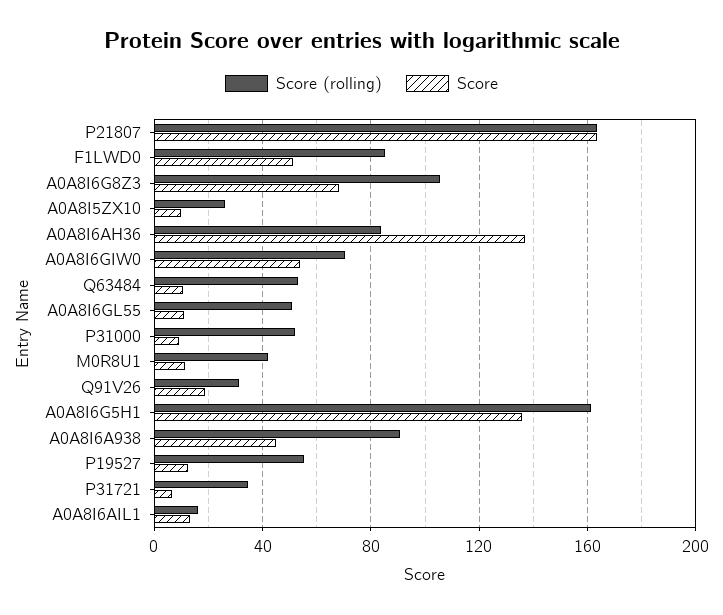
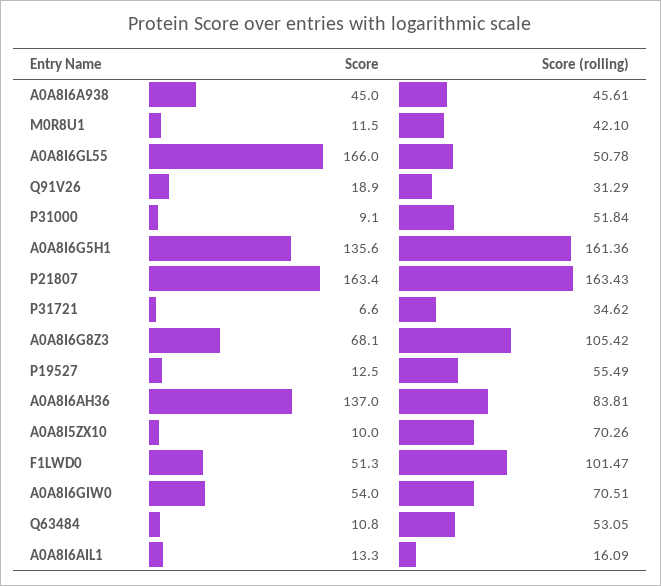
  {
    "Score (rolling)": {
      "P21807": 163.43,
-     "F1LWD0": 85,
+     "F1LWD0": 101.47,
      "A0A8I6G8Z3": 105.42,
-     "A0A8I5ZX10": 25,
+     "A0A8I5ZX10": 70.26,
      "A0A8I6AH36": 83.81,
      "A0A8I6GIW0": 70.51,
      "Q63484": 53.05,
      "A0A8I6GL55": 50.78,
      "P31000": 51.84,
      "M0R8U1": 42.1,
      "Q91V26": 31.29,
      "A0A8I6G5H1": 161.36,
-     "A0A8I6A938": 90,
+     "A0A8I6A938": 45.61,
      "P19527": 55.49,
      "P31721": 34.62,
      "A0A8I6AIL1": 16.09
    },
    "Score": {
      "P21807": 163.4,
      "F1LWD0": 51.3,
      "A0A8I6G8Z3": 68.1,
      "A0A8I5ZX10": 10,
      "A0A8I6AH36": 137,
      "A0A8I6GIW0": 54,
      "Q63484": 10.8,
-     "A0A8I6GL55": 10,
+     "A0A8I6GL55": 166,
      "P31000": 9.1,
      "M0R8U1": 11.5,
      "Q91V26": 18.9,
      "A0A8I6G5H1": 135.6,
      "A0A8I6A938": 45,
      "P19527": 12.5,
      "P31721": 6.6,
      "A0A8I6AIL1": 13.3
    }
  }

